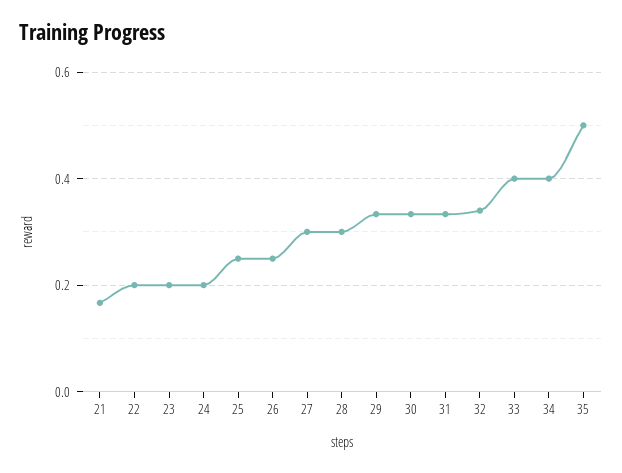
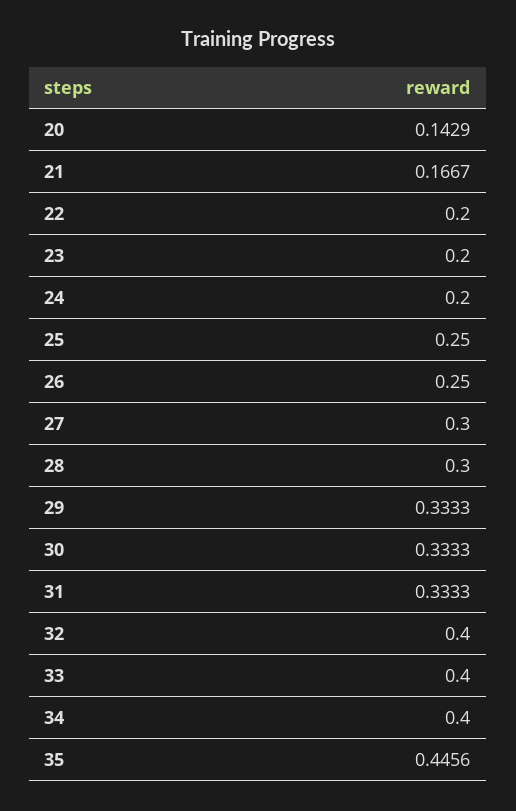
  {
    "21": 0.1667,
    "22": 0.2,
    "23": 0.2,
    "24": 0.2,
    "25": 0.25,
    "26": 0.25,
    "27": 0.3,
    "28": 0.3,
    "29": 0.3333,
    "30": 0.3333,
    "31": 0.3333,
-   "32": 0.34,
+   "32": 0.4,
    "33": 0.4,
    "34": 0.4,
-   "35": 0.5
+   "35": 0.4456,
+   "20": 0.1429
  }

